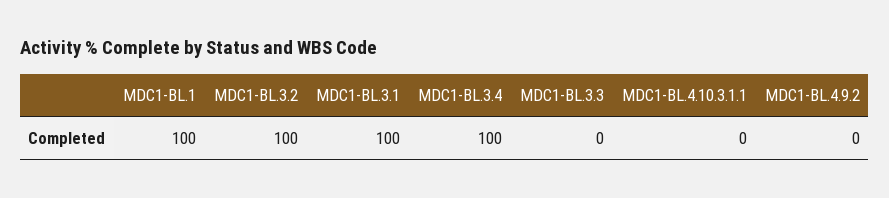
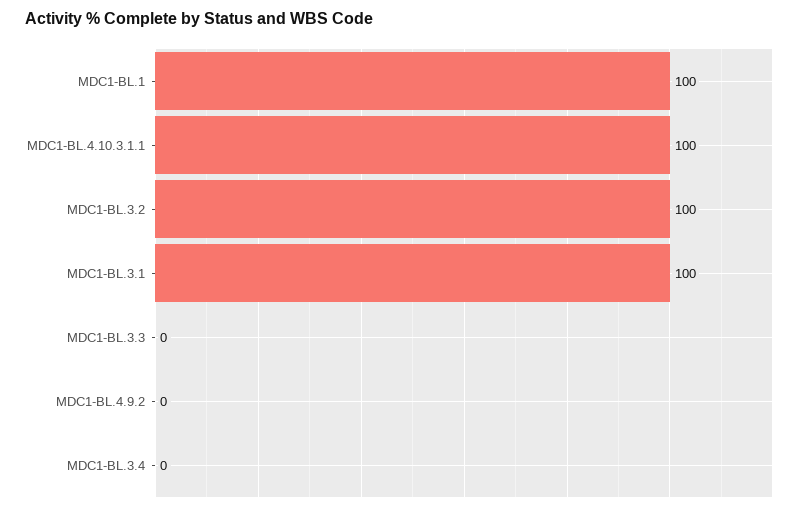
  {
    "MDC1-BL.1": 100,
    "MDC1-BL.3.2": 100,
    "MDC1-BL.3.1": 100,
-   "MDC1-BL.3.4": 100,
+   "MDC1-BL.3.4": 0,
    "MDC1-BL.3.3": 0,
-   "MDC1-BL.4.10.3.1.1": 0,
+   "MDC1-BL.4.10.3.1.1": 100,
    "MDC1-BL.4.9.2": 0
  }

